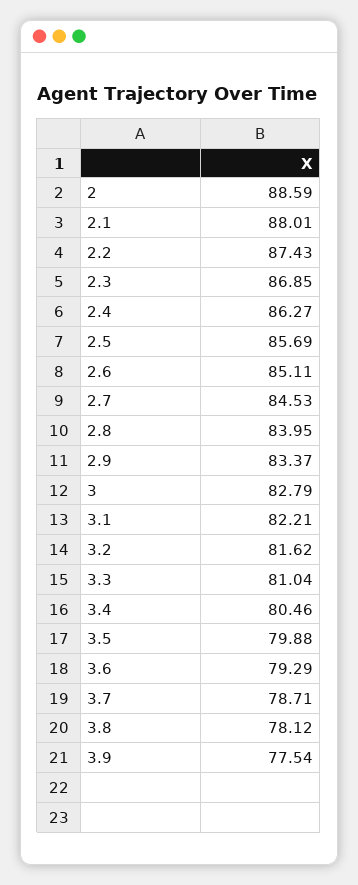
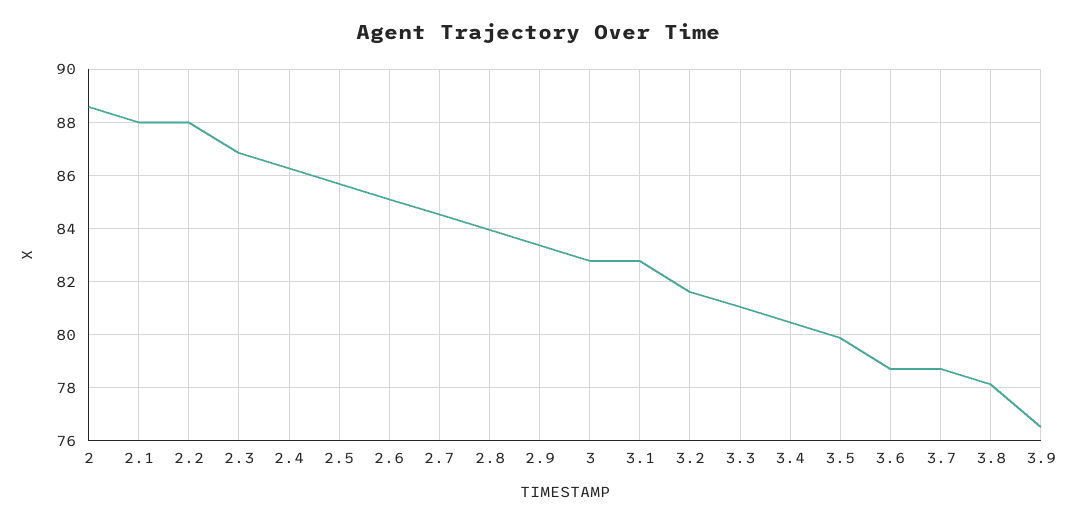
  {
    "2": 88.59,
    "2.1": 88.01,
-   "2.2": 87.43,
+   "2.2": 88,
    "2.3": 86.85,
    "2.4": 86.27,
    "2.5": 85.69,
    "2.6": 85.11,
    "2.7": 84.53,
    "2.8": 83.95,
    "2.9": 83.37,
    "3": 82.79,
-   "3.1": 82.21,
+   "3.1": 82.75,
    "3.2": 81.62,
    "3.3": 81.04,
    "3.4": 80.46,
    "3.5": 79.88,
-   "3.6": 79.29,
+   "3.6": 78.75,
    "3.7": 78.71,
    "3.8": 78.12,
-   "3.9": 77.54
+   "3.9": 76.5
  }

